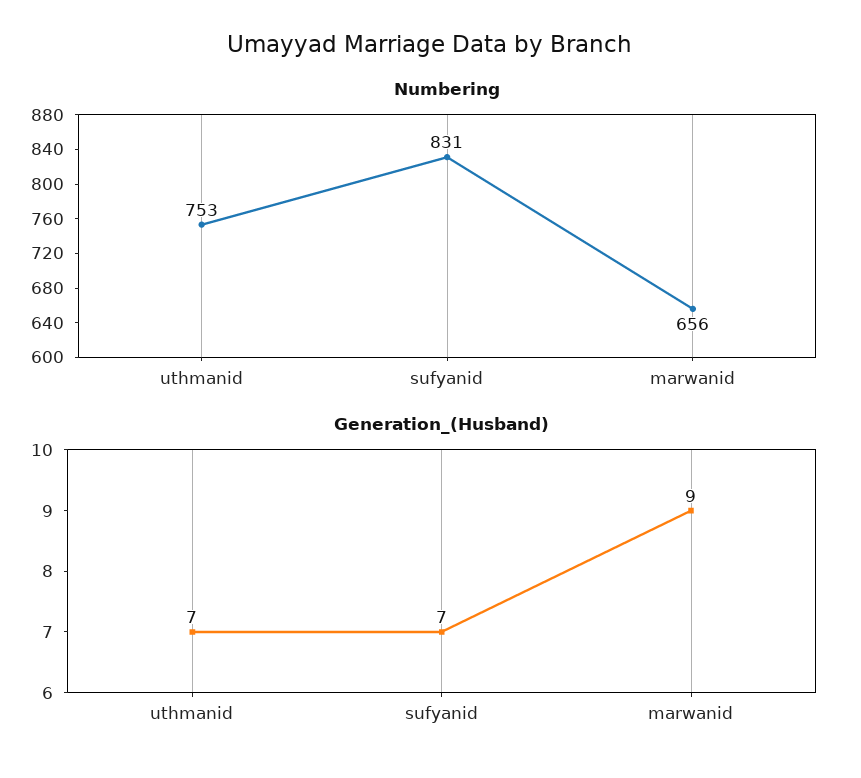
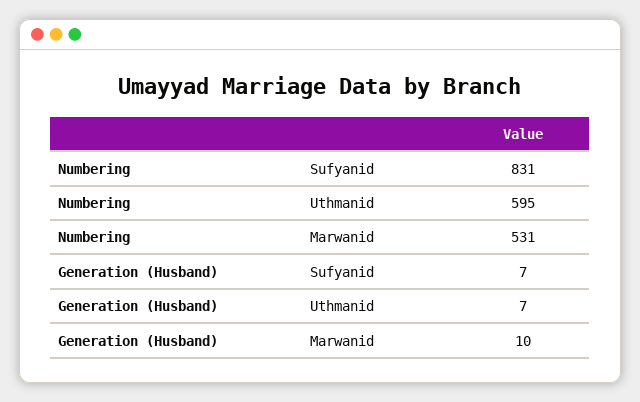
  {
    "Numbering": {
-     "uthmanid": 753,
+     "uthmanid": 595,
      "sufyanid": 831,
-     "marwanid": 656
+     "marwanid": 531
    },
    "Generation_(Husband)": {
      "uthmanid": 7,
      "sufyanid": 7,
-     "marwanid": 9
+     "marwanid": 10
    }
  }

